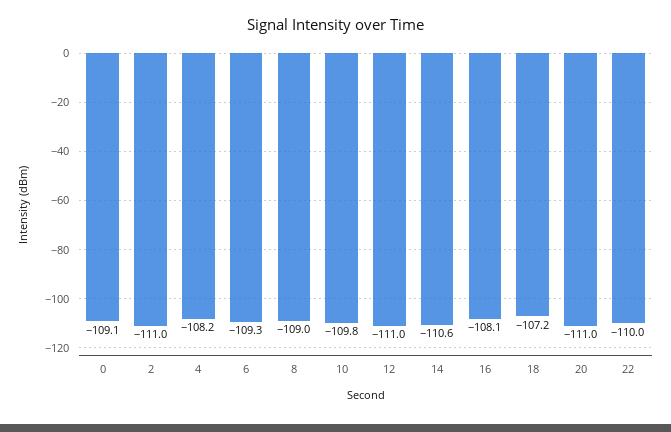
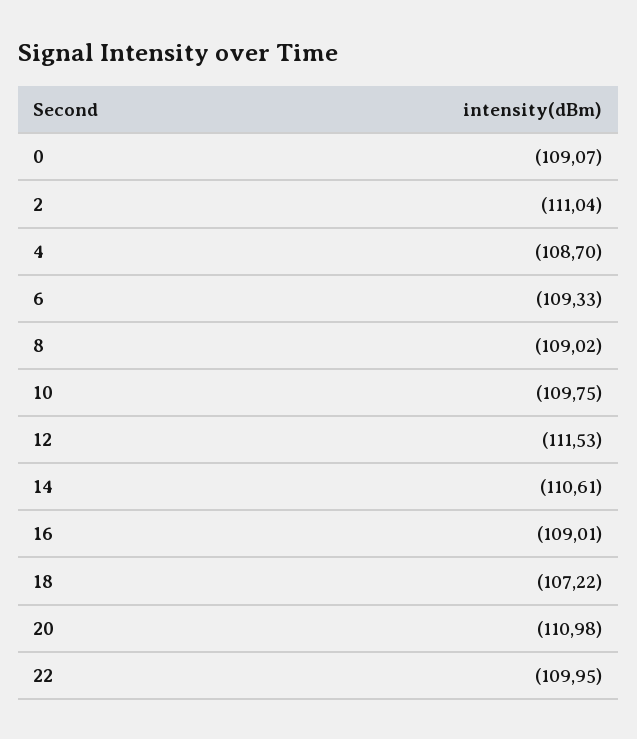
  {
    "0": -109.07,
    "2": -111.04,
-   "4": -108.2,
+   "4": -108.7,
    "6": -109.33,
    "8": -109.02,
    "10": -109.75,
-   "12": -111,
+   "12": -111.53,
    "14": -110.61,
-   "16": -108.1,
+   "16": -109.01,
    "18": -107.22,
    "20": -110.98,
    "22": -109.95
  }

